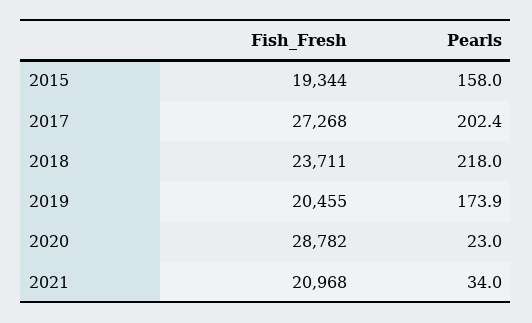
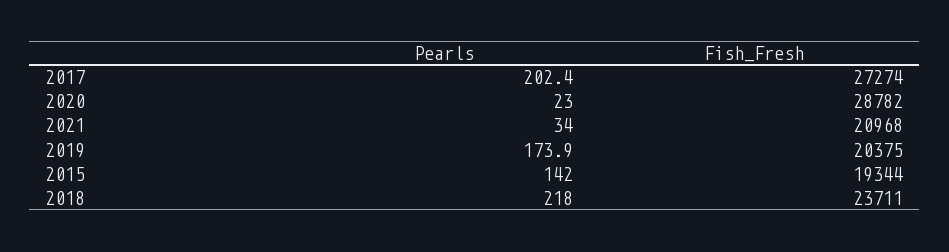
  {
    "Fish_Fresh": {
      "2015": 19344,
-     "2017": 27268,
+     "2017": 27274,
      "2018": 23711,
-     "2019": 20455,
+     "2019": 20375,
      "2020": 28782,
      "2021": 20968
    },
    "Pearls": {
-     "2015": 158,
+     "2015": 142,
      "2017": 202.4,
      "2018": 218,
      "2019": 173.9,
      "2020": 23,
      "2021": 34
    }
  }

